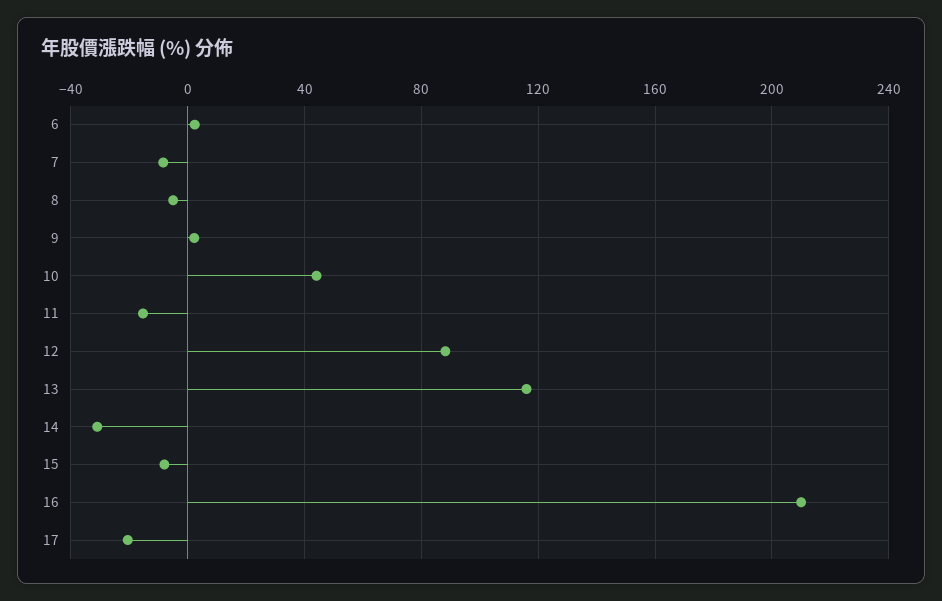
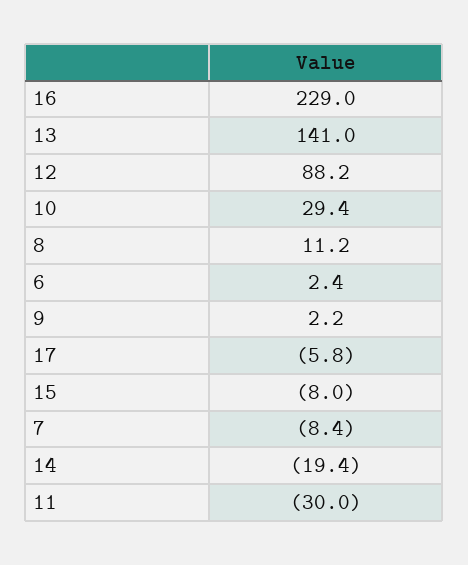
  {
    "6": 2.4,
    "7": -8.4,
-   "8": -5,
+   "8": 11.2,
    "9": 2.2,
-   "10": 45,
+   "10": 29.4,
-   "11": -15,
+   "11": -30,
    "12": 88.2,
-   "13": 115,
+   "13": 141,
-   "14": -30,
+   "14": -19.4,
    "15": -8,
-   "16": 210,
+   "16": 229,
-   "17": -20
+   "17": -5.8
  }

